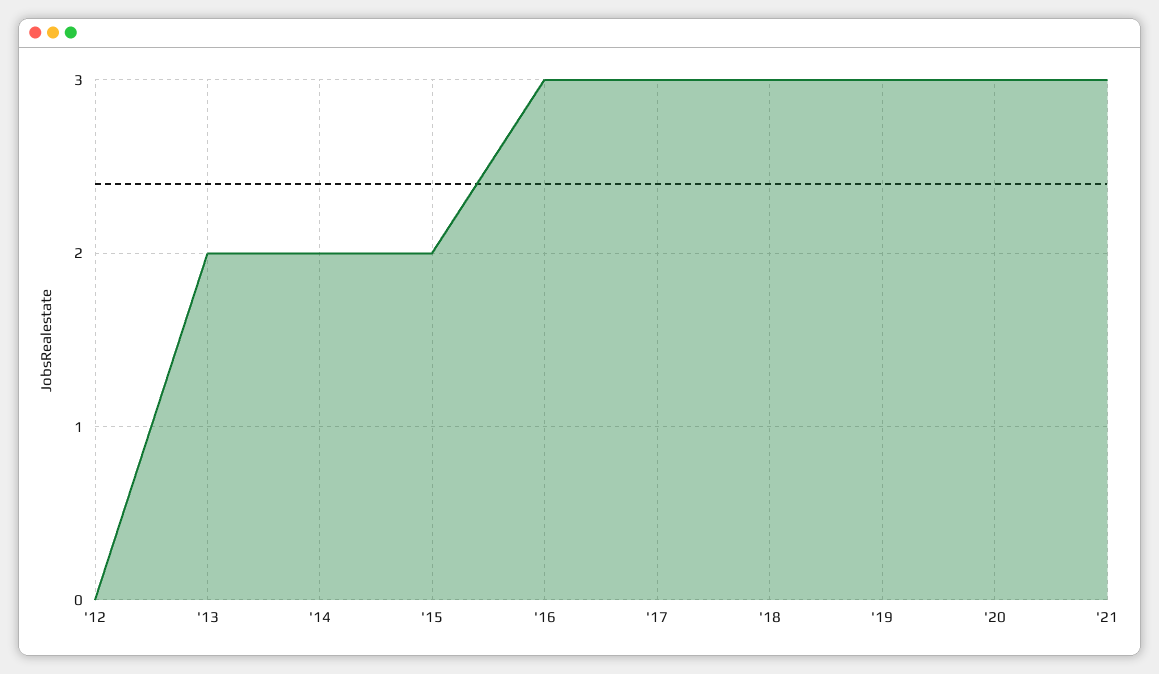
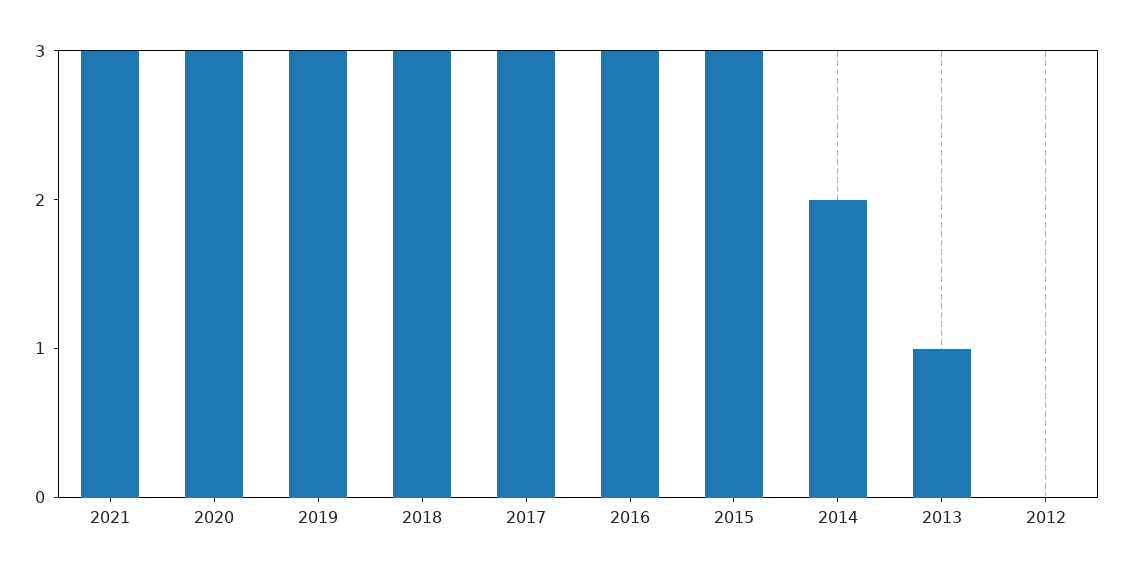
  {
    "'12": 0,
-   "'13": 2,
+   "'13": 1,
    "'14": 2,
-   "'15": 2,
+   "'15": 3,
    "'16": 3,
    "'17": 3,
    "'18": 3,
    "'19": 3,
    "'20": 3,
    "'21": 3
  }

